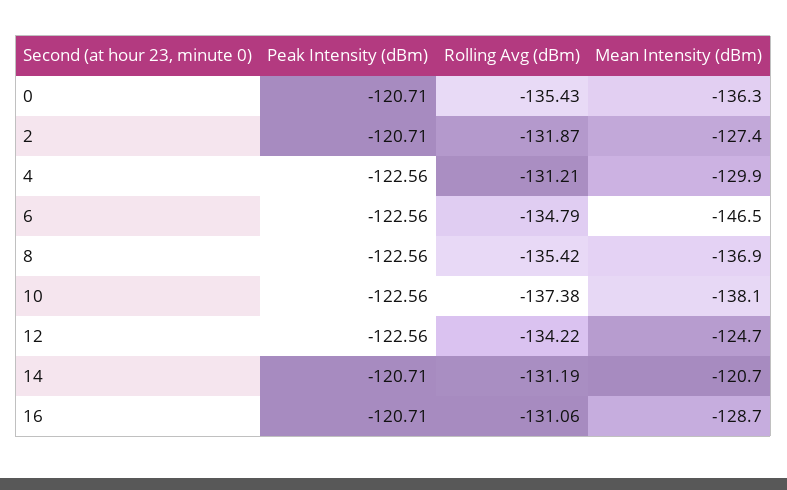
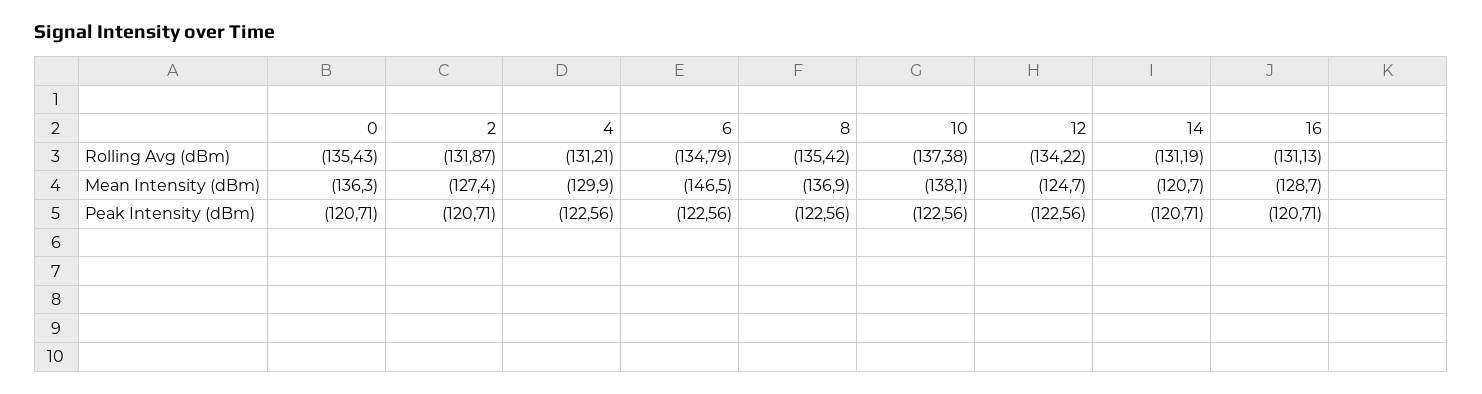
  {
    "Peak Intensity (dBm)": {
      "0": -120.71,
      "2": -120.71,
      "4": -122.56,
      "6": -122.56,
      "8": -122.56,
      "10": -122.56,
      "12": -122.56,
      "14": -120.71,
      "16": -120.71
    },
    "Rolling Avg (dBm)": {
      "0": -135.43,
      "2": -131.87,
      "4": -131.21,
      "6": -134.79,
      "8": -135.42,
      "10": -137.38,
      "12": -134.22,
      "14": -131.19,
-     "16": -131.06
+     "16": -131.13
    },
    "Mean Intensity (dBm)": {
      "0": -136.3,
      "2": -127.4,
      "4": -129.9,
      "6": -146.5,
      "8": -136.9,
      "10": -138.1,
      "12": -124.7,
      "14": -120.7,
      "16": -128.7
    }
  }

